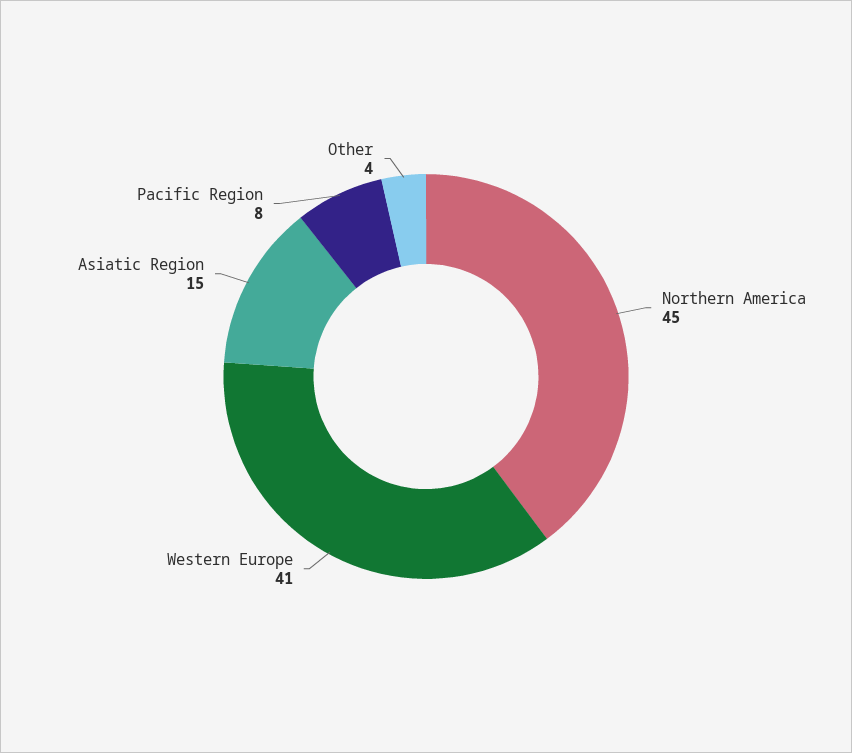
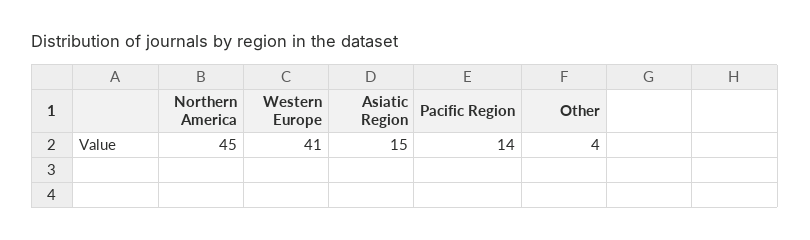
  {
    "Northern America": 45,
    "Western Europe": 41,
    "Asiatic Region": 15,
-   "Pacific Region": 8,
+   "Pacific Region": 14,
    "Other": 4
  }

